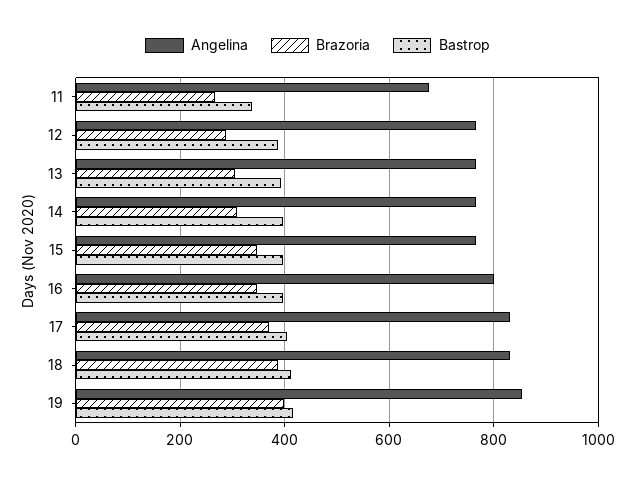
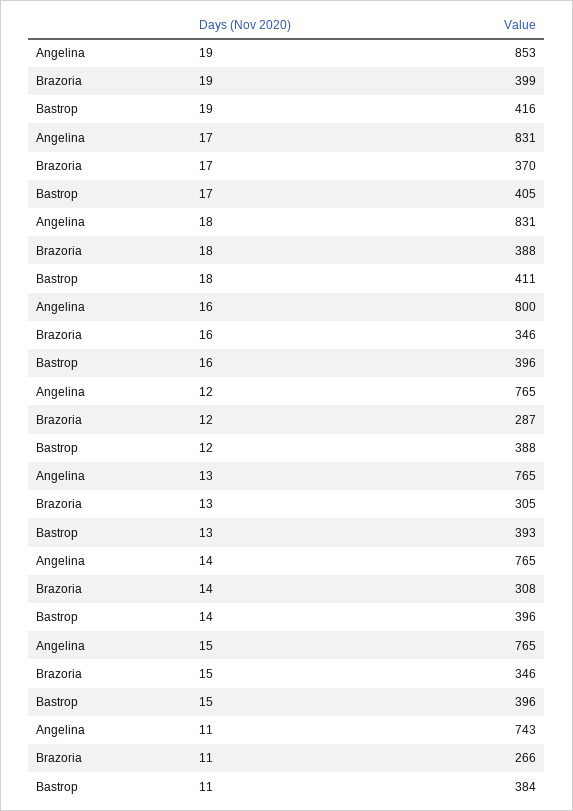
  {
    "Angelina": {
-     "11": 680,
+     "11": 743,
      "12": 765,
      "13": 765,
      "14": 765,
      "15": 765,
      "16": 800,
      "17": 831,
      "18": 831,
      "19": 853
    },
    "Brazoria": {
      "11": 266,
      "12": 287,
      "13": 305,
      "14": 308,
      "15": 346,
      "16": 346,
      "17": 370,
      "18": 388,
      "19": 399
    },
    "Bastrop": {
-     "11": 340,
+     "11": 384,
      "12": 388,
      "13": 393,
      "14": 396,
      "15": 396,
      "16": 396,
      "17": 405,
      "18": 411,
      "19": 416
    }
  }

